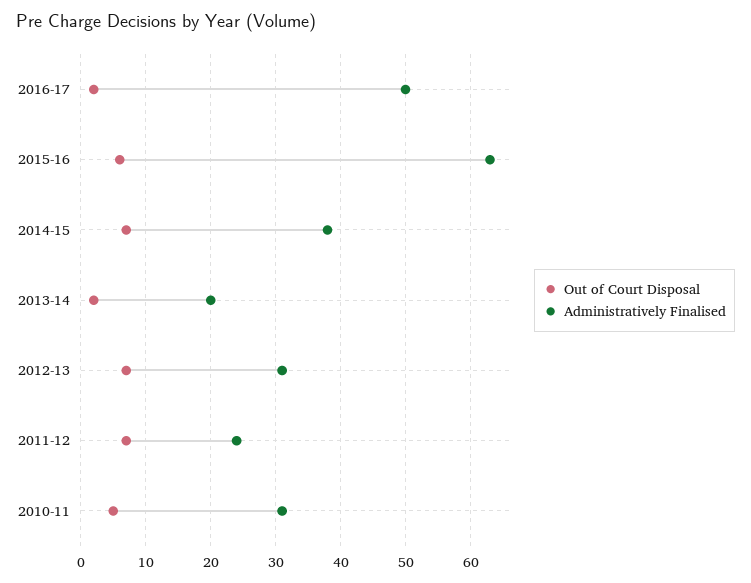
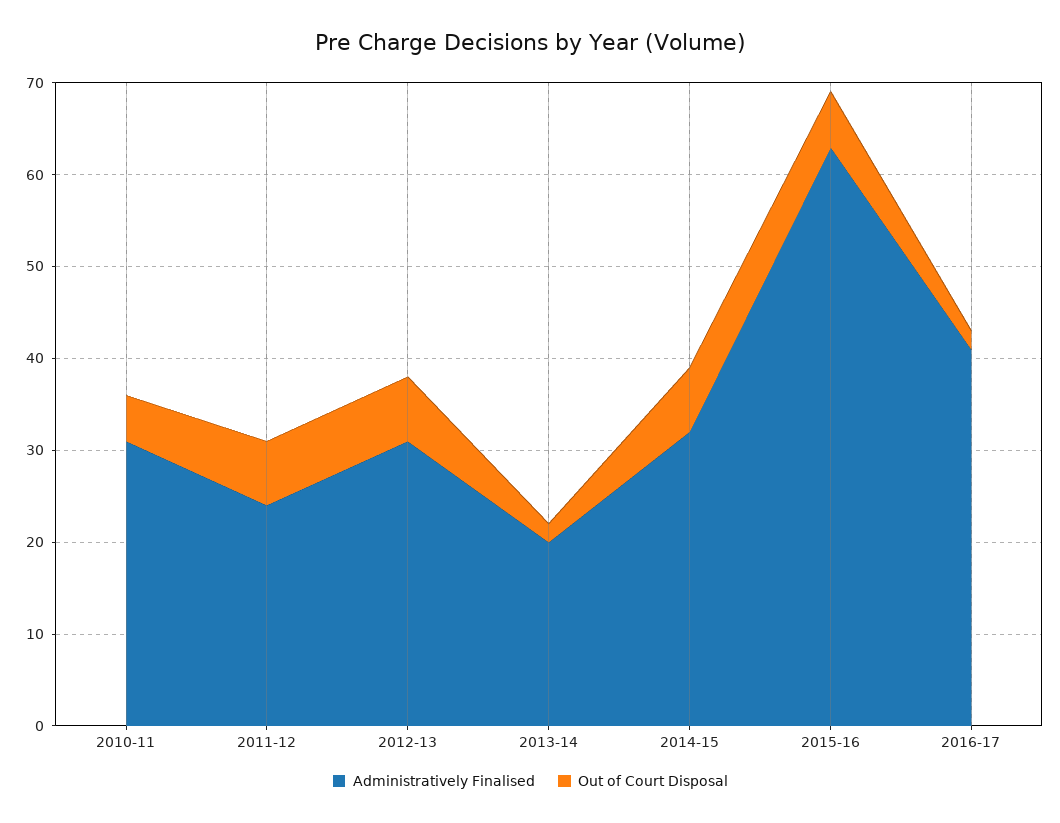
  {
    "Out of Court Disposal": {
      "2016-17": 2,
      "2015-16": 6,
      "2014-15": 7,
      "2013-14": 2,
      "2012-13": 7,
      "2011-12": 7,
      "2010-11": 5
    },
    "Administratively Finalised": {
-     "2016-17": 50,
+     "2016-17": 41,
      "2015-16": 63,
-     "2014-15": 38,
+     "2014-15": 32,
      "2013-14": 20,
      "2012-13": 31,
      "2011-12": 24,
      "2010-11": 31
    }
  }

